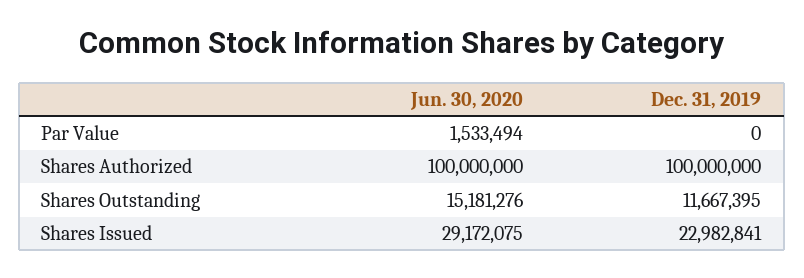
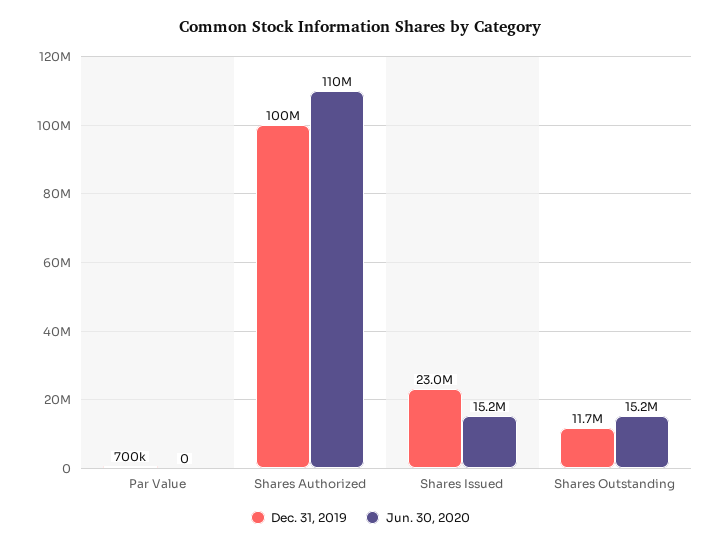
  {
    "Jun. 30, 2020": {
-     "Par Value": 1533494,
+     "Par Value": 0,
-     "Shares Authorized": 100000000,
+     "Shares Authorized": 110000000,
      "Shares Outstanding": 15181276,
-     "Shares Issued": 29172075
+     "Shares Issued": 15200000
    },
    "Dec. 31, 2019": {
-     "Par Value": 0,
+     "Par Value": 700000,
      "Shares Authorized": 100000000,
      "Shares Outstanding": 11667395,
      "Shares Issued": 22982841
    }
  }

